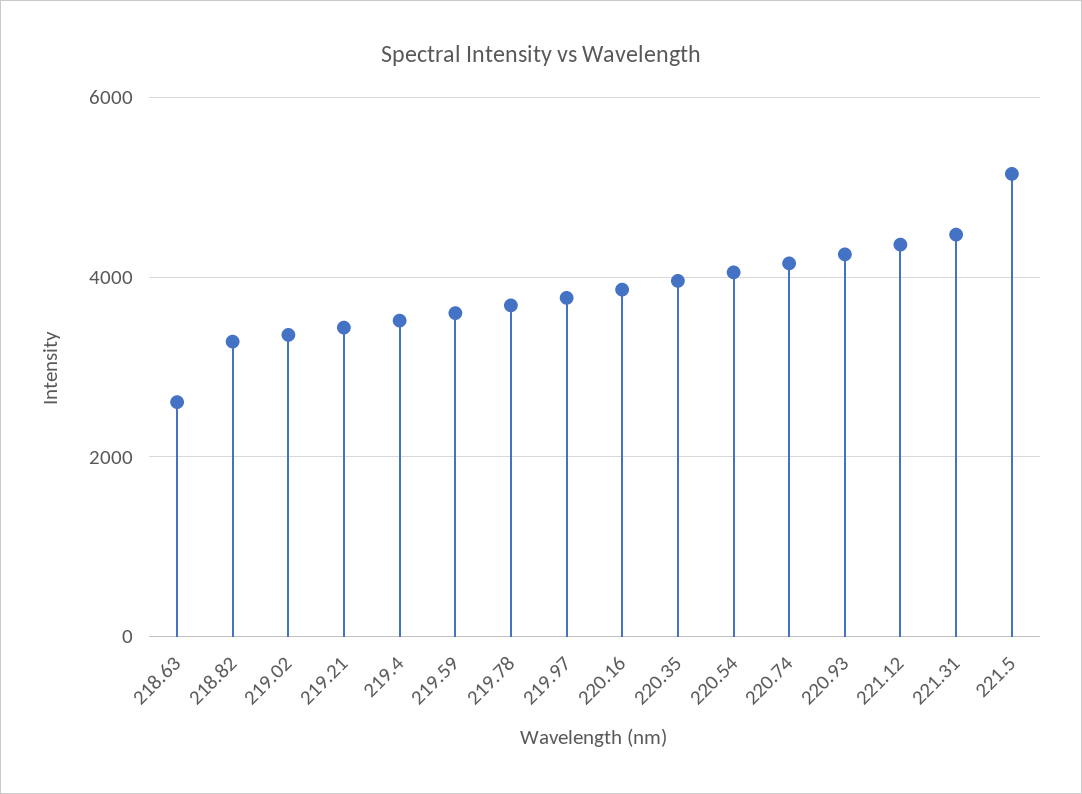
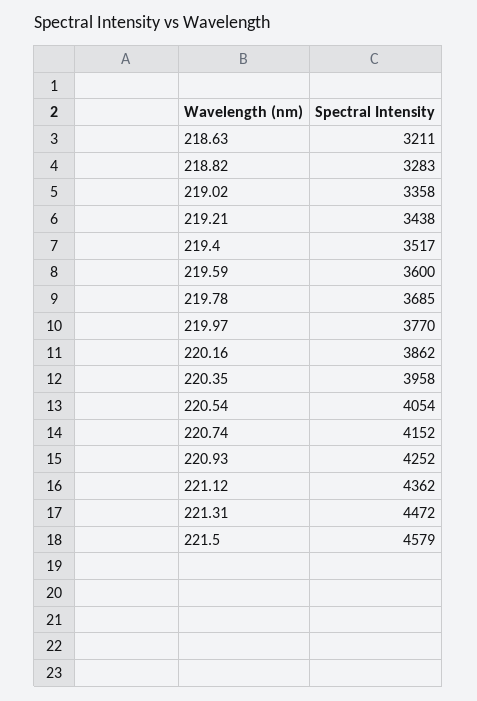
  {
-   "218.63": 2600,
+   "218.63": 3211,
    "218.82": 3283,
    "219.02": 3358,
    "219.21": 3438,
    "219.4": 3517,
    "219.59": 3600,
    "219.78": 3685,
    "219.97": 3770,
    "220.16": 3862,
    "220.35": 3958,
    "220.54": 4054,
    "220.74": 4152,
    "220.93": 4252,
    "221.12": 4362,
    "221.31": 4472,
-   "221.5": 5200
+   "221.5": 4579
  }

